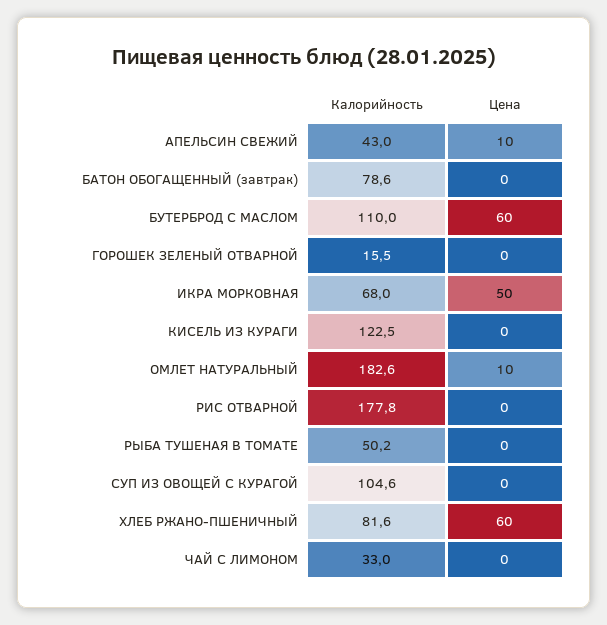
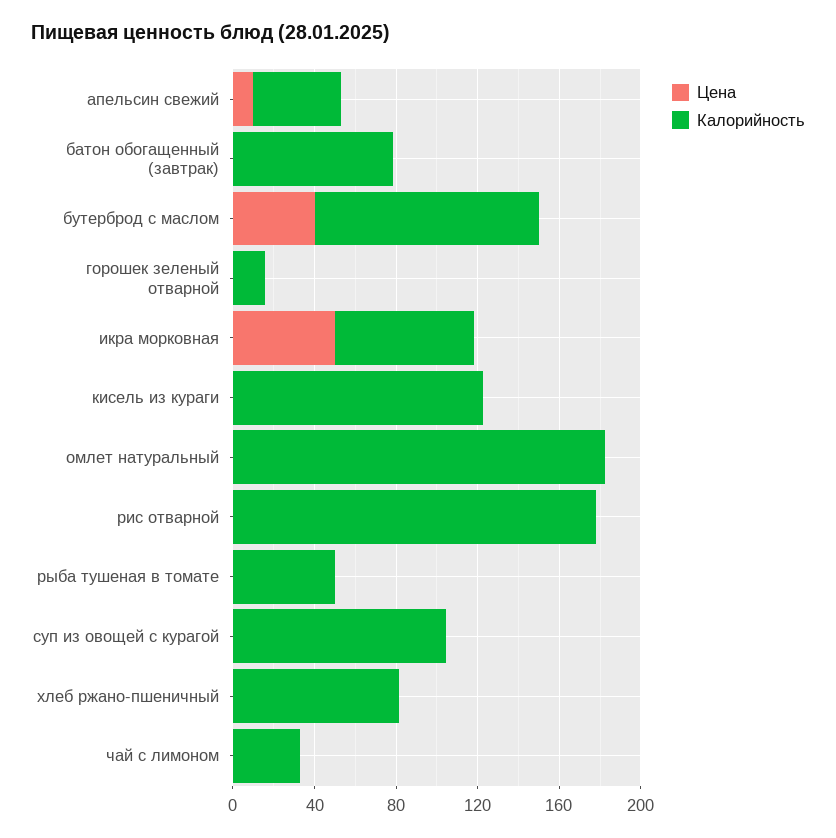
  {
    "Калорийность": {
      "АПЕЛЬСИН СВЕЖИЙ": 43,
      "БАТОН ОБОГАЩЕННЫЙ (завтрак)": 78.6,
      "БУТЕРБРОД С МАСЛОМ": 110,
      "ГОРОШЕК ЗЕЛЕНЫЙ ОТВАРНОЙ": 15.5,
      "ИКРА МОРКОВНАЯ": 68,
      "КИСЕЛЬ ИЗ КУРАГИ": 122.5,
      "ОМЛЕТ НАТУРАЛЬНЫЙ": 182.6,
      "РИС ОТВАРНОЙ": 177.8,
      "РЫБА ТУШЕНАЯ В ТОМАТЕ": 50.2,
      "СУП ИЗ ОВОЩЕЙ С КУРАГОЙ": 104.6,
      "ХЛЕБ РЖАНО-ПШЕНИЧНЫЙ": 81.6,
      "ЧАЙ С ЛИМОНОМ": 33
    },
    "Цена": {
      "АПЕЛЬСИН СВЕЖИЙ": 10,
      "БАТОН ОБОГАЩЕННЫЙ (завтрак)": 0,
-     "БУТЕРБРОД С МАСЛОМ": 60,
+     "БУТЕРБРОД С МАСЛОМ": 40,
      "ГОРОШЕК ЗЕЛЕНЫЙ ОТВАРНОЙ": 0,
      "ИКРА МОРКОВНАЯ": 50,
      "КИСЕЛЬ ИЗ КУРАГИ": 0,
-     "ОМЛЕТ НАТУРАЛЬНЫЙ": 10,
+     "ОМЛЕТ НАТУРАЛЬНЫЙ": 0,
      "РИС ОТВАРНОЙ": 0,
      "РЫБА ТУШЕНАЯ В ТОМАТЕ": 0,
      "СУП ИЗ ОВОЩЕЙ С КУРАГОЙ": 0,
-     "ХЛЕБ РЖАНО-ПШЕНИЧНЫЙ": 60,
+     "ХЛЕБ РЖАНО-ПШЕНИЧНЫЙ": 0,
      "ЧАЙ С ЛИМОНОМ": 0
    }
  }

